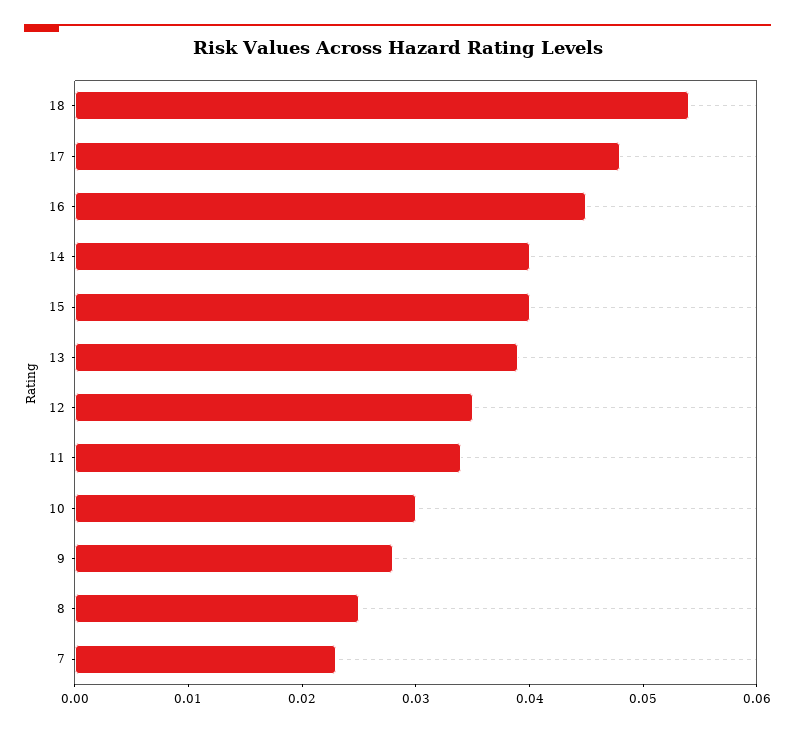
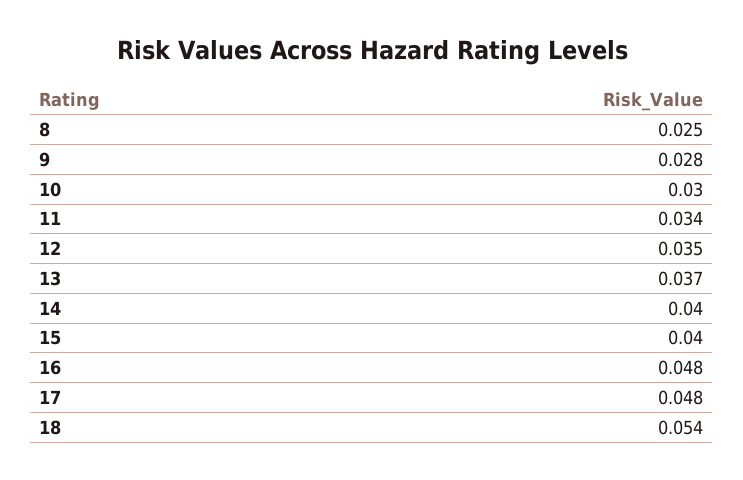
  {
    "18": 0.054,
    "17": 0.048,
-   "16": 0.045,
+   "16": 0.048,
    "14": 0.04,
    "15": 0.04,
-   "13": 0.039,
+   "13": 0.037,
    "12": 0.035,
    "11": 0.034,
    "10": 0.03,
    "9": 0.028,
-   "8": 0.025,
+   "8": 0.025
-   "7": 0.023
  }

